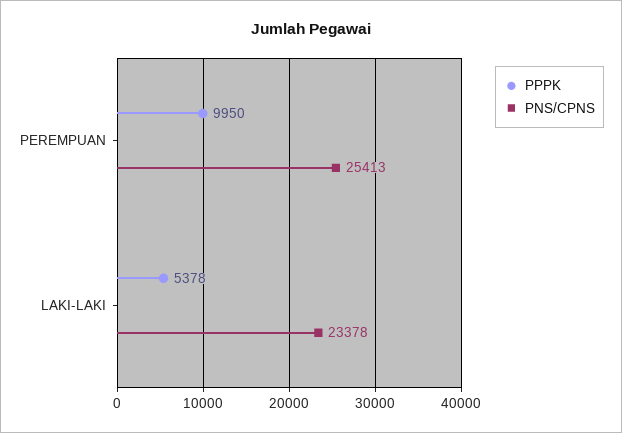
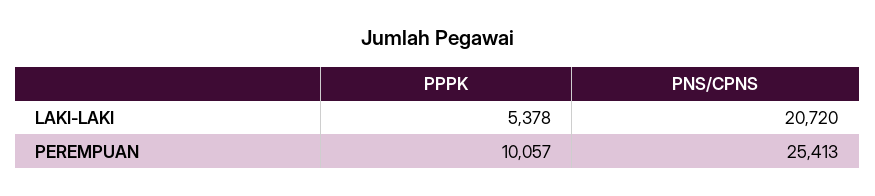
  {
    "PPPK": {
-     "PEREMPUAN": 9950,
+     "PEREMPUAN": 10057,
      "LAKI-LAKI": 5378
    },
    "PNS/CPNS": {
      "PEREMPUAN": 25413,
-     "LAKI-LAKI": 23378
+     "LAKI-LAKI": 20720
    }
  }

